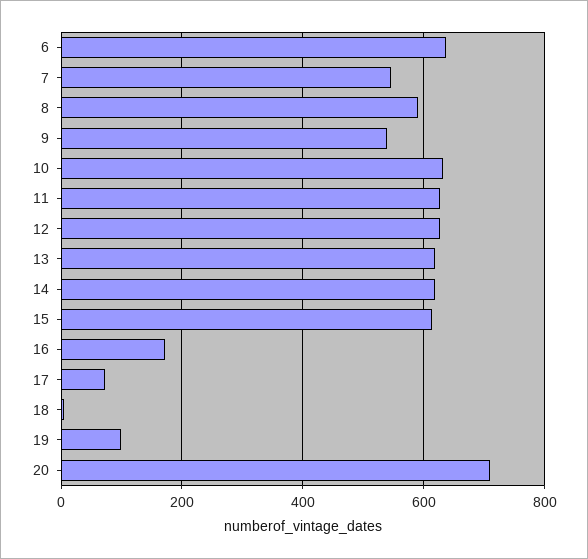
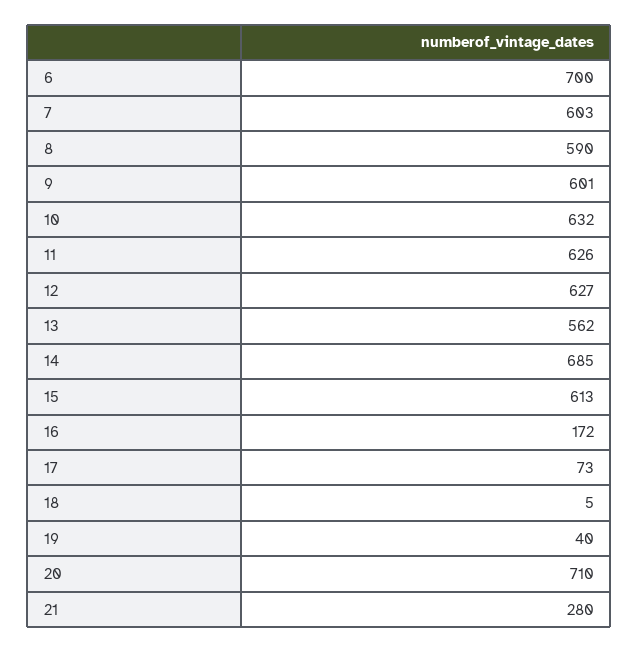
  {
-   "6": 640,
+   "6": 700,
-   "7": 540,
+   "7": 603,
    "8": 590,
-   "9": 540,
+   "9": 601,
    "10": 632,
    "11": 626,
    "12": 627,
-   "13": 620,
+   "13": 562,
-   "14": 620,
+   "14": 685,
    "15": 613,
    "16": 172,
    "17": 73,
    "18": 5,
-   "19": 100,
+   "19": 40,
-   "20": 710
+   "20": 710,
+   "21": 280
  }

